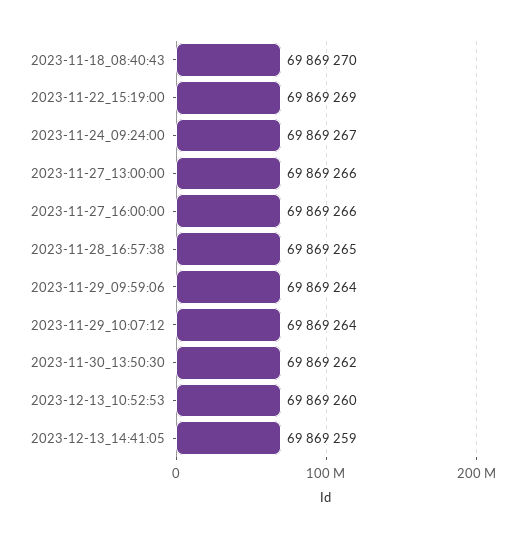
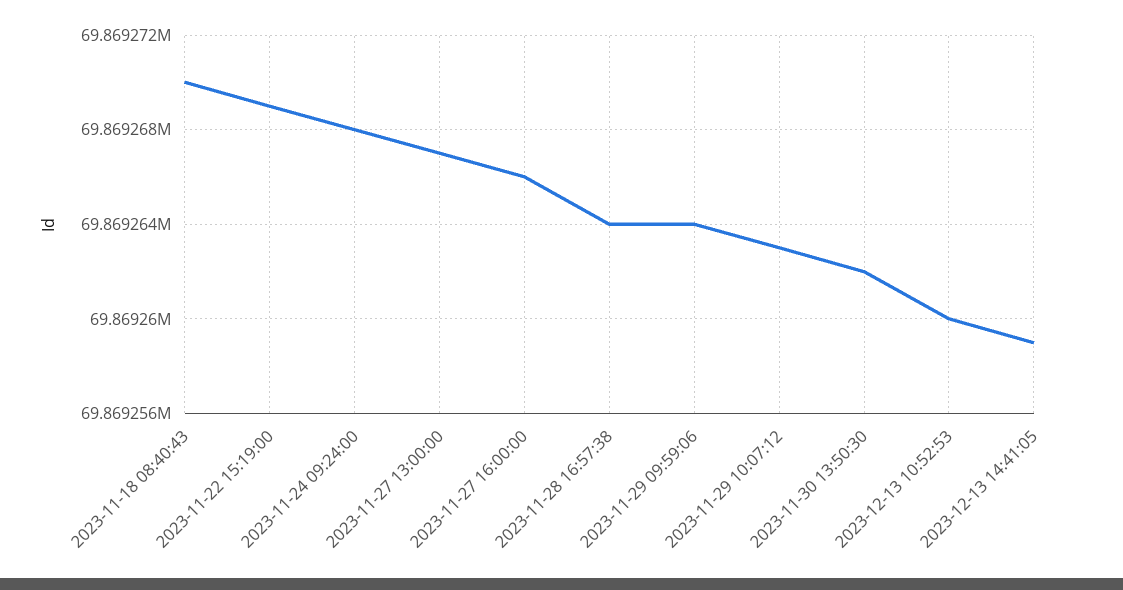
  {
    "2023-11-18_08:40:43": 69869270,
    "2023-11-22_15:19:00": 69869269,
-   "2023-11-24_09:24:00": 69869267,
+   "2023-11-24_09:24:00": 69869268,
-   "2023-11-27_13:00:00": 69869266,
+   "2023-11-27_13:00:00": 69869267,
    "2023-11-27_16:00:00": 69869266,
-   "2023-11-28_16:57:38": 69869265,
+   "2023-11-28_16:57:38": 69869264,
    "2023-11-29_09:59:06": 69869264,
-   "2023-11-29_10:07:12": 69869264,
+   "2023-11-29_10:07:12": 69869263,
    "2023-11-30_13:50:30": 69869262,
    "2023-12-13_10:52:53": 69869260,
    "2023-12-13_14:41:05": 69869259
  }

